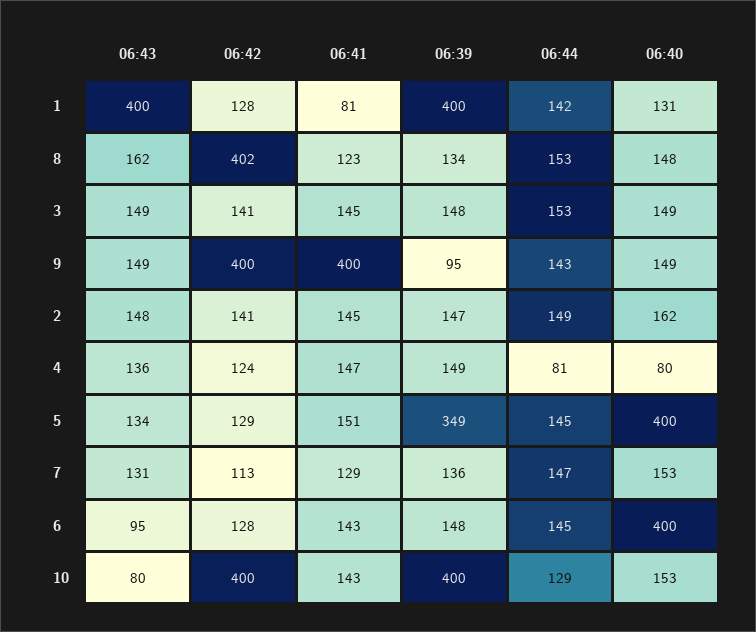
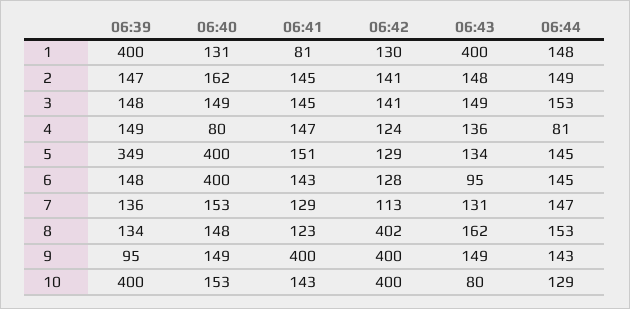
  {
    "06:43": {
      "1": 400,
      "8": 162,
      "3": 149,
      "9": 149,
      "2": 148,
      "4": 136,
      "5": 134,
      "7": 131,
      "6": 95,
      "10": 80
    },
    "06:42": {
-     "1": 128,
+     "1": 130,
      "8": 402,
      "3": 141,
      "9": 400,
      "2": 141,
      "4": 124,
      "5": 129,
      "7": 113,
      "6": 128,
      "10": 400
    },
    "06:41": {
      "1": 81,
      "8": 123,
      "3": 145,
      "9": 400,
      "2": 145,
      "4": 147,
      "5": 151,
      "7": 129,
      "6": 143,
      "10": 143
    },
    "06:39": {
      "1": 400,
      "8": 134,
      "3": 148,
      "9": 95,
      "2": 147,
      "4": 149,
      "5": 349,
      "7": 136,
      "6": 148,
      "10": 400
    },
    "06:44": {
-     "1": 142,
+     "1": 148,
      "8": 153,
      "3": 153,
      "9": 143,
      "2": 149,
      "4": 81,
      "5": 145,
      "7": 147,
      "6": 145,
      "10": 129
    },
    "06:40": {
      "1": 131,
      "8": 148,
      "3": 149,
      "9": 149,
      "2": 162,
      "4": 80,
      "5": 400,
      "7": 153,
      "6": 400,
      "10": 153
    }
  }

